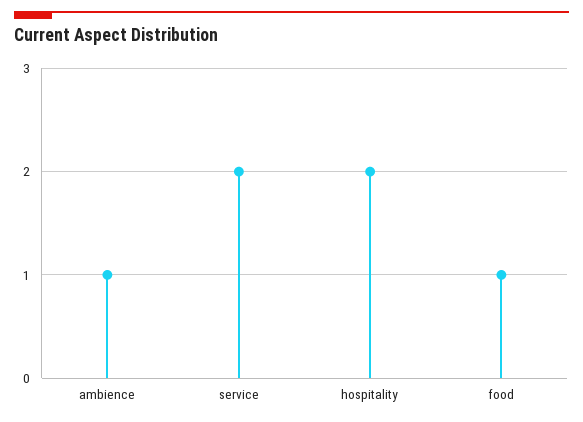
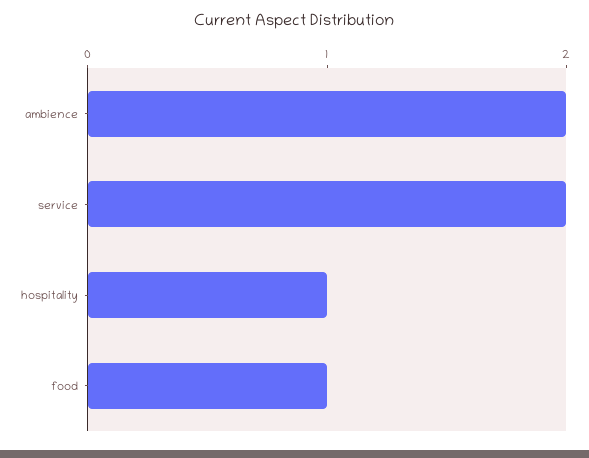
  {
-   "ambience": 1,
+   "ambience": 2,
    "service": 2,
-   "hospitality": 2,
+   "hospitality": 1,
    "food": 1
  }

